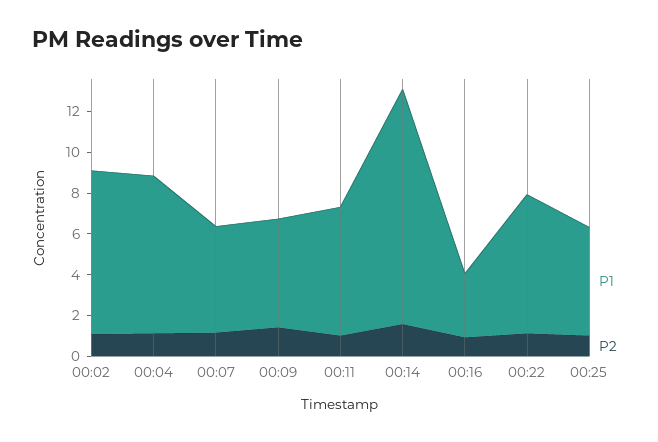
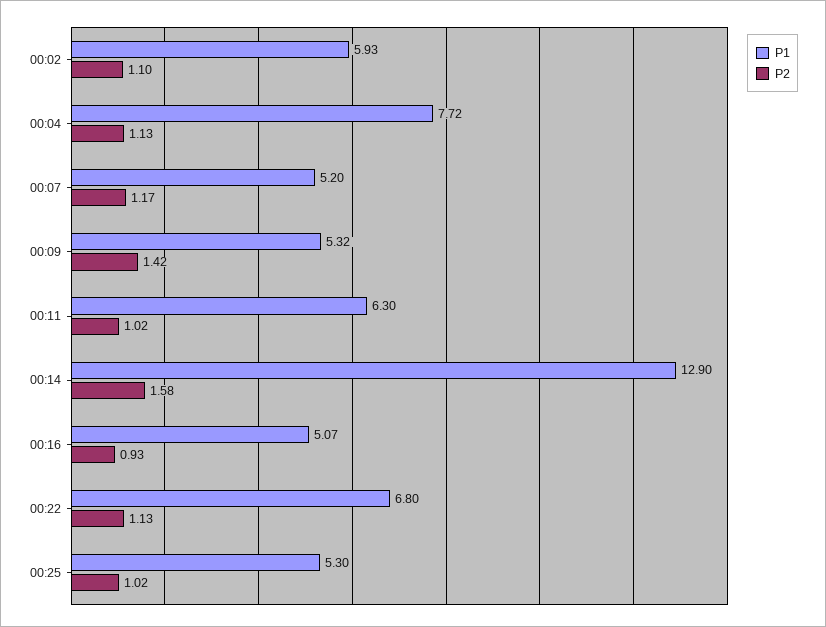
  {
    "P1": {
-     "00:02": 8,
+     "00:02": 5.93,
      "00:04": 7.72,
      "00:07": 5.2,
      "00:09": 5.32,
      "00:11": 6.3,
-     "00:14": 11.5,
+     "00:14": 12.9,
-     "00:16": 3,
+     "00:16": 5.07,
      "00:22": 6.8,
      "00:25": 5.3
    },
    "P2": {
      "00:02": 1.1,
      "00:04": 1.13,
      "00:07": 1.17,
      "00:09": 1.42,
      "00:11": 1.02,
      "00:14": 1.58,
      "00:16": 0.93,
      "00:22": 1.13,
      "00:25": 1.02
    }
  }

